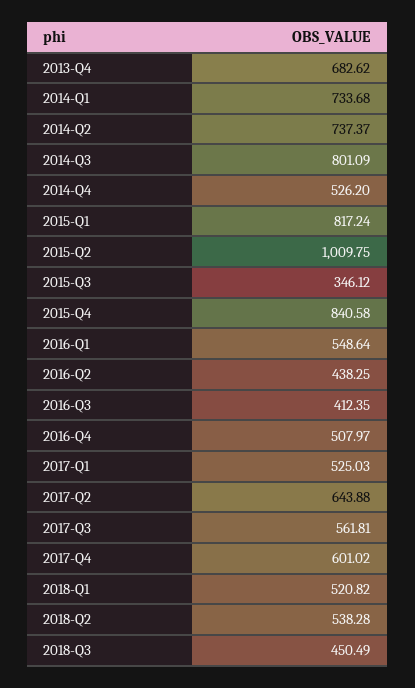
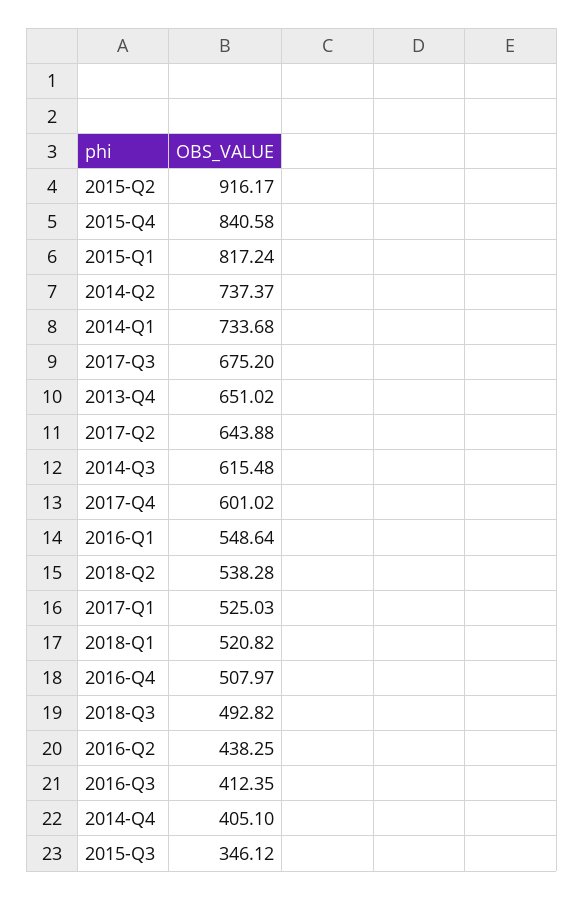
  {
-   "2013-Q4": 682.62,
+   "2013-Q4": 651.02,
    "2014-Q1": 733.68,
    "2014-Q2": 737.37,
-   "2014-Q3": 801.09,
+   "2014-Q3": 615.48,
-   "2014-Q4": 526.2,
+   "2014-Q4": 405.1,
    "2015-Q1": 817.24,
-   "2015-Q2": 1009.75,
+   "2015-Q2": 916.17,
    "2015-Q3": 346.12,
    "2015-Q4": 840.58,
    "2016-Q1": 548.64,
    "2016-Q2": 438.25,
    "2016-Q3": 412.35,
    "2016-Q4": 507.97,
    "2017-Q1": 525.03,
    "2017-Q2": 643.88,
-   "2017-Q3": 561.81,
+   "2017-Q3": 675.2,
    "2017-Q4": 601.02,
    "2018-Q1": 520.82,
    "2018-Q2": 538.28,
-   "2018-Q3": 450.49
+   "2018-Q3": 492.82
  }

